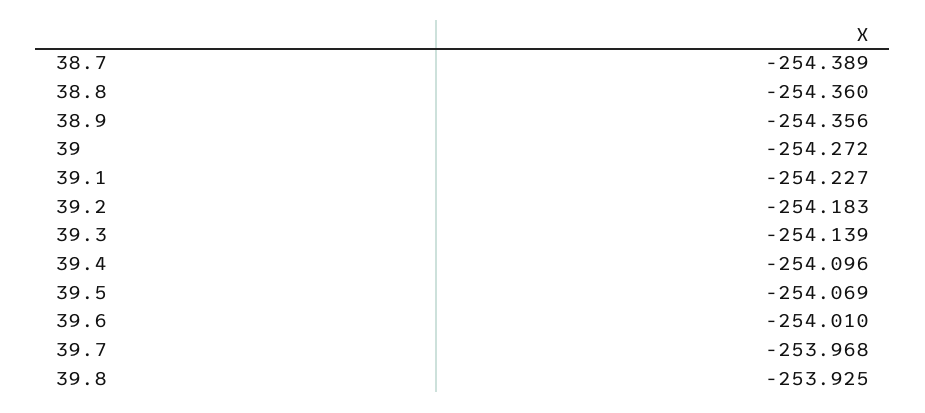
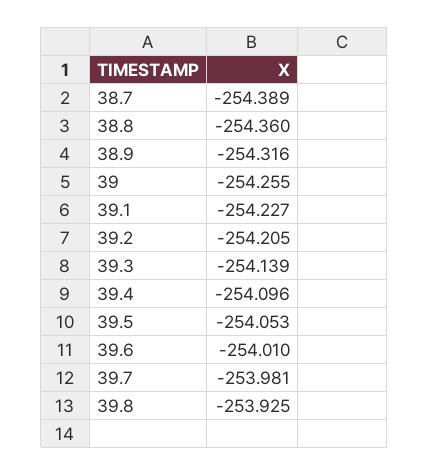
  {
    "38.7": -254.389,
    "38.8": -254.36,
-   "38.9": -254.356,
+   "38.9": -254.316,
-   "39": -254.272,
+   "39": -254.255,
    "39.1": -254.227,
-   "39.2": -254.183,
+   "39.2": -254.205,
    "39.3": -254.139,
    "39.4": -254.096,
-   "39.5": -254.069,
+   "39.5": -254.053,
    "39.6": -254.01,
-   "39.7": -253.968,
+   "39.7": -253.981,
    "39.8": -253.925
  }

